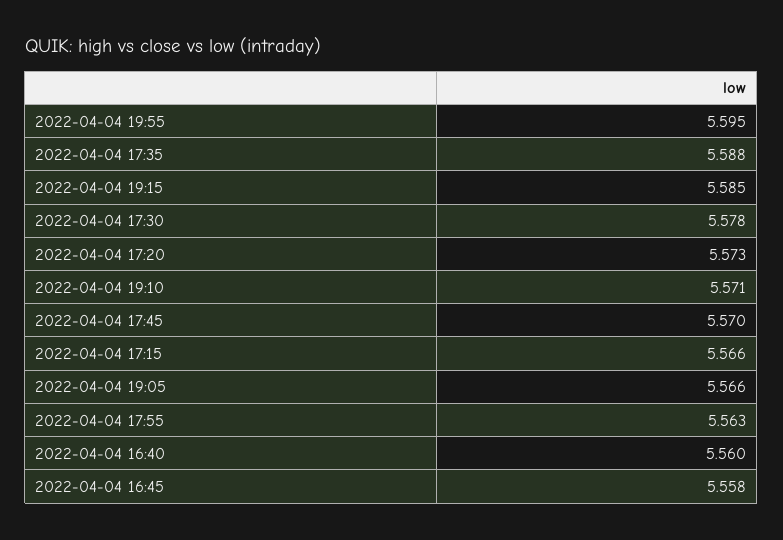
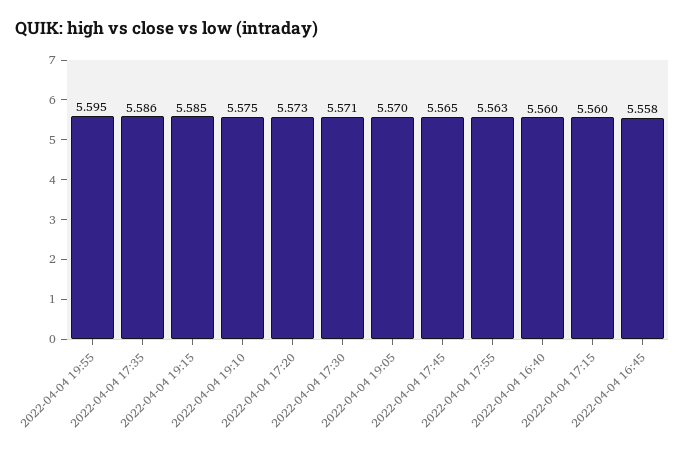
  {
    "2022-04-04 19:55": 5.595,
-   "2022-04-04 17:35": 5.588,
+   "2022-04-04 17:35": 5.586,
    "2022-04-04 19:15": 5.585,
-   "2022-04-04 17:30": 5.578,
+   "2022-04-04 17:30": 5.571,
    "2022-04-04 17:20": 5.573,
-   "2022-04-04 19:10": 5.571,
+   "2022-04-04 19:10": 5.575,
-   "2022-04-04 17:45": 5.57,
+   "2022-04-04 17:45": 5.565,
-   "2022-04-04 17:15": 5.566,
+   "2022-04-04 17:15": 5.56,
-   "2022-04-04 19:05": 5.566,
+   "2022-04-04 19:05": 5.57,
    "2022-04-04 17:55": 5.563,
    "2022-04-04 16:40": 5.56,
    "2022-04-04 16:45": 5.558
  }

